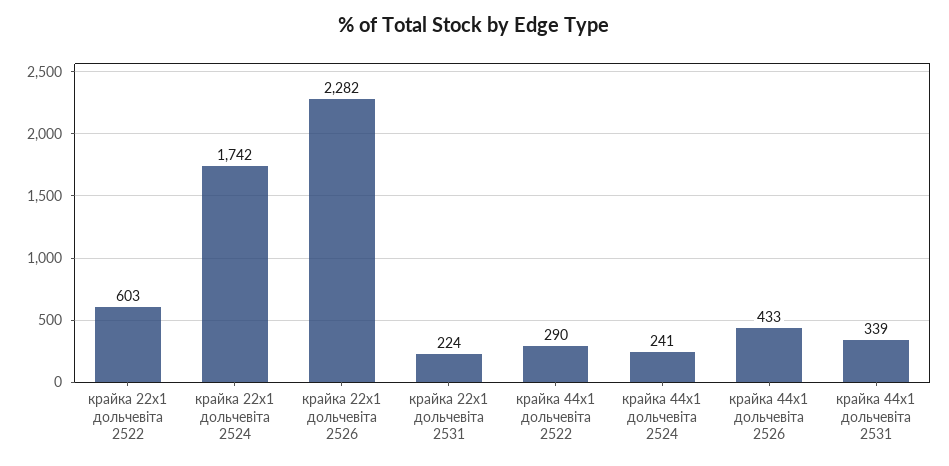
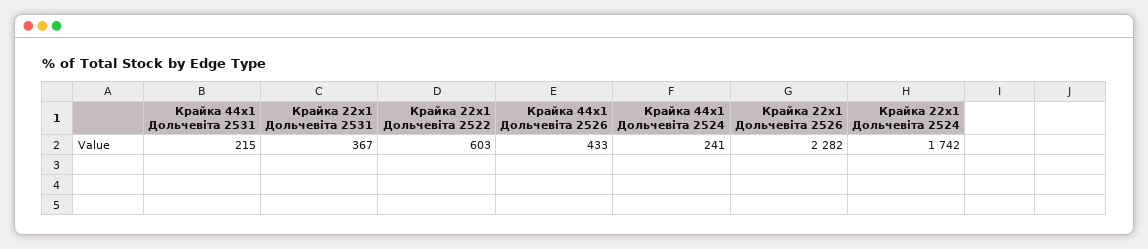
  {
    "крайка 22x1 дольчевіта 2522": 603,
    "крайка 22x1 дольчевіта 2524": 1742,
    "крайка 22x1 дольчевіта 2526": 2282,
-   "крайка 22x1 дольчевіта 2531": 224,
+   "крайка 22x1 дольчевіта 2531": 367,
-   "крайка 44x1 дольчевіта 2522": 290,
    "крайка 44x1 дольчевіта 2524": 241,
    "крайка 44x1 дольчевіта 2526": 433,
-   "крайка 44x1 дольчевіта 2531": 339
+   "крайка 44x1 дольчевіта 2531": 215
  }

